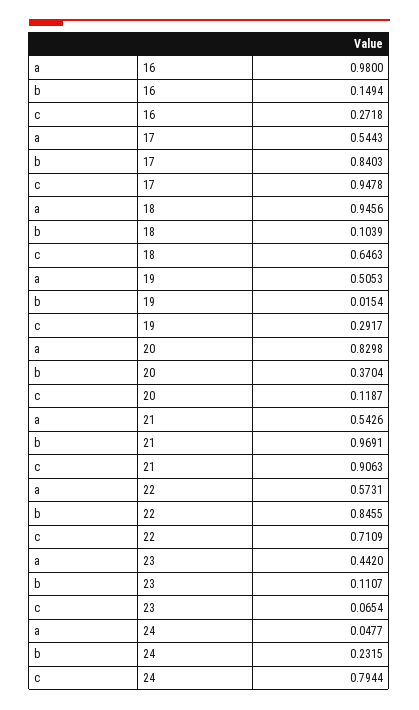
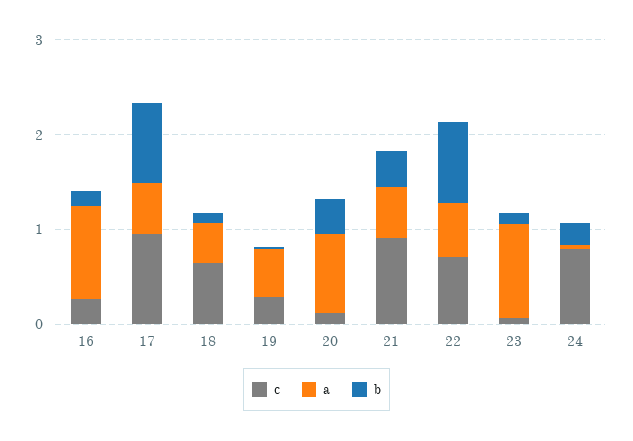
  {
    "a": {
      "16": 0.98,
      "17": 0.5443,
-     "18": 0.9456,
+     "18": 0.4,
      "19": 0.5053,
      "20": 0.8298,
      "21": 0.5426,
      "22": 0.5731,
-     "23": 0.442,
+     "23": 1,
      "24": 0.0477
    },
    "b": {
      "16": 0.1494,
      "17": 0.8403,
      "18": 0.1039,
      "19": 0.0154,
      "20": 0.3704,
-     "21": 0.9691,
+     "21": 0.4,
      "22": 0.8455,
      "23": 0.1107,
      "24": 0.2315
    },
    "c": {
      "16": 0.2718,
      "17": 0.9478,
      "18": 0.6463,
      "19": 0.2917,
      "20": 0.1187,
      "21": 0.9063,
      "22": 0.7109,
      "23": 0.0654,
      "24": 0.7944
    }
  }

